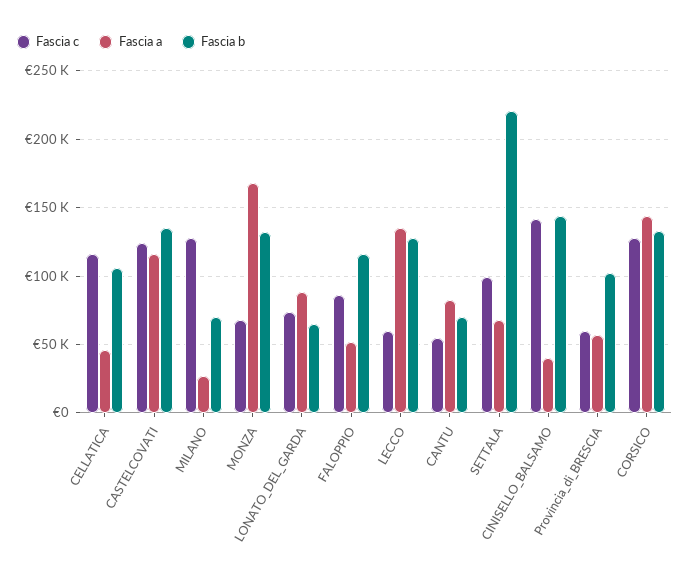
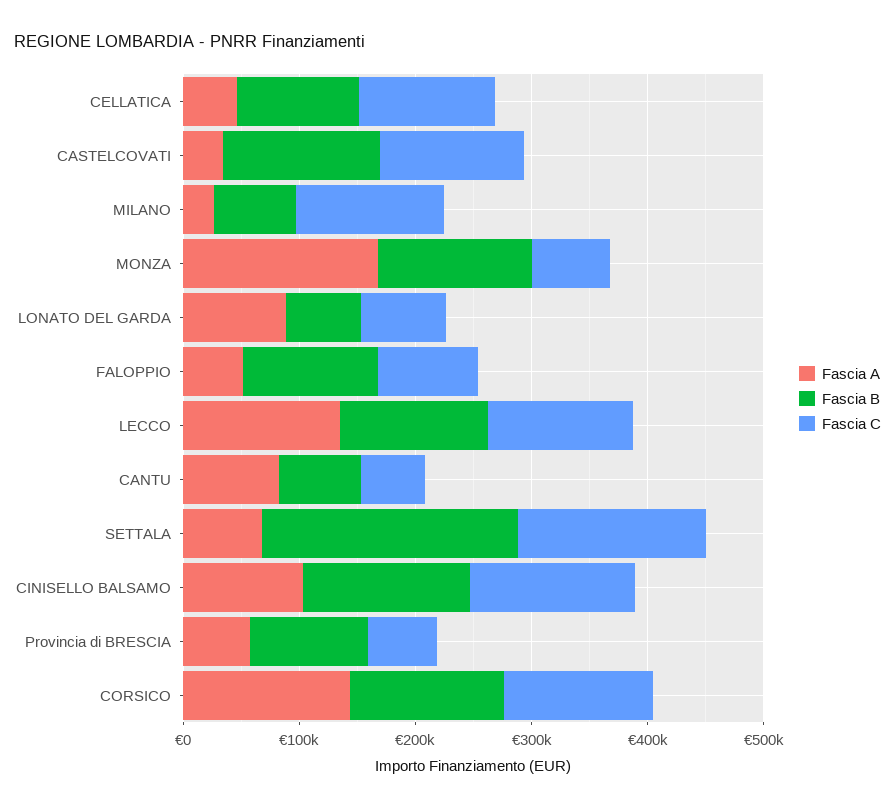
  {
    "Fascia c": {
      "CELLATICA": 115000,
      "CASTELCOVATI": 125000,
      "MILANO": 130000,
      "MONZA": 70000,
      "LONATO_DEL_GARDA": 75000,
      "FALOPPIO": 85000,
-     "LECCO": 60000,
+     "LECCO": 120000,
      "CANTU": 55000,
-     "SETTALA": 100000,
+     "SETTALA": 160000,
      "CINISELLO_BALSAMO": 140000,
      "Provincia_di_BRESCIA": 60000,
      "CORSICO": 130000
    },
    "Fascia a": {
      "CELLATICA": 45000,
-     "CASTELCOVATI": 115000,
+     "CASTELCOVATI": 40000,
      "MILANO": 25000,
      "MONZA": 170000,
      "LONATO_DEL_GARDA": 90000,
      "FALOPPIO": 50000,
      "LECCO": 135000,
      "CANTU": 85000,
      "SETTALA": 70000,
-     "CINISELLO_BALSAMO": 40000,
+     "CINISELLO_BALSAMO": 100000,
      "Provincia_di_BRESCIA": 55000,
      "CORSICO": 145000
    },
    "Fascia b": {
      "CELLATICA": 105000,
      "CASTELCOVATI": 135000,
      "MILANO": 70000,
      "MONZA": 130000,
      "LONATO_DEL_GARDA": 65000,
      "FALOPPIO": 115000,
      "LECCO": 130000,
      "CANTU": 70000,
      "SETTALA": 220000,
      "CINISELLO_BALSAMO": 145000,
      "Provincia_di_BRESCIA": 100000,
      "CORSICO": 135000
    }
  }

